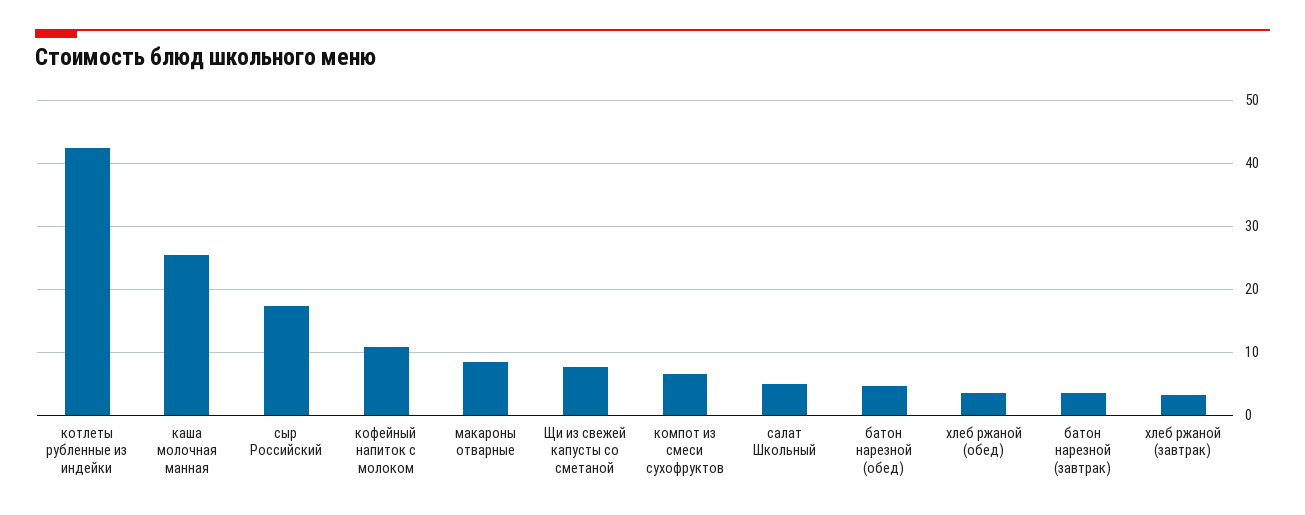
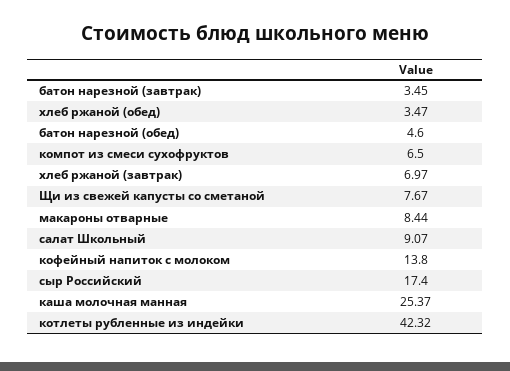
  {
    "котлеты рубленные из индейки": 42.32,
    "каша молочная манная": 25.37,
    "сыр Российский": 17.4,
-   "кофейный напиток с молоком": 11,
+   "кофейный напиток с молоком": 13.8,
    "макароны отварные": 8.44,
    "Щи из свежей капусты со сметаной": 7.67,
    "компот из смеси сухофруктов": 6.5,
-   "салат Школьный": 5,
+   "салат Школьный": 9.07,
    "батон нарезной (обед)": 4.6,
    "хлеб ржаной (обед)": 3.47,
    "батон нарезной (завтрак)": 3.45,
-   "хлеб ржаной (завтрак)": 3
+   "хлеб ржаной (завтрак)": 6.97
  }

